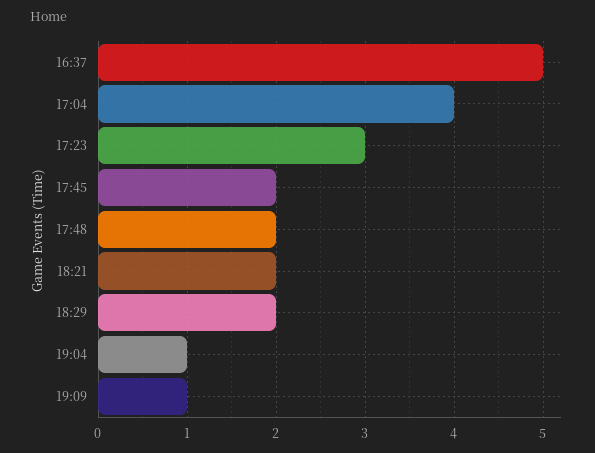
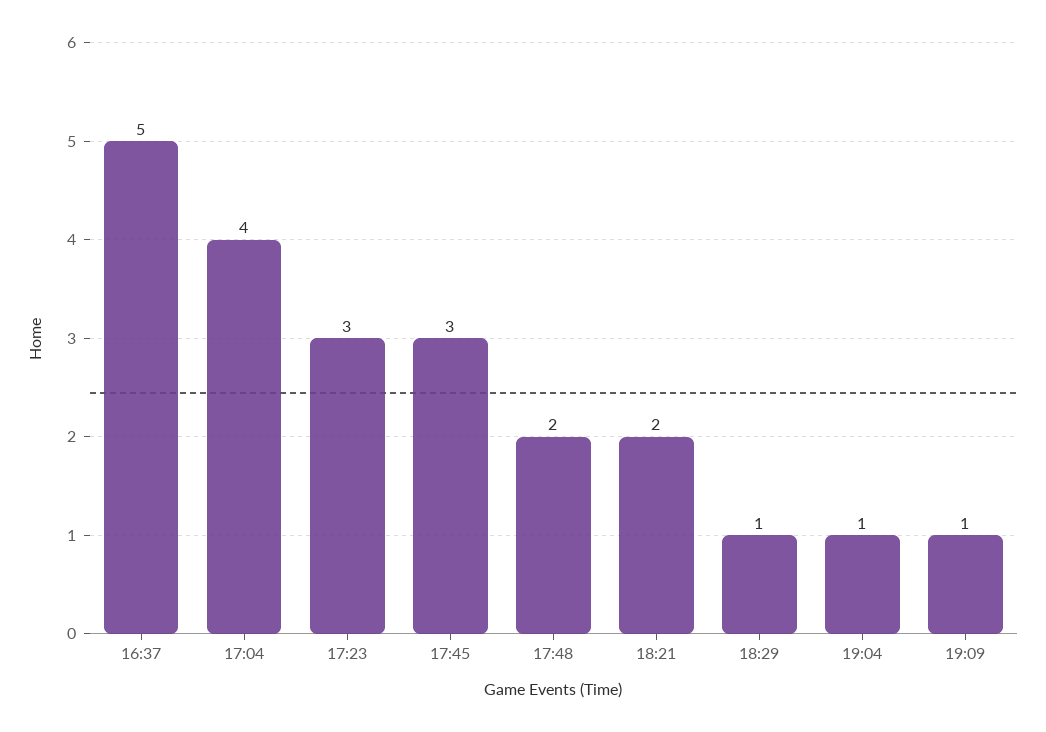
  {
    "16:37": 5,
    "17:04": 4,
    "17:23": 3,
-   "17:45": 2,
+   "17:45": 3,
    "17:48": 2,
    "18:21": 2,
-   "18:29": 2,
+   "18:29": 1,
    "19:04": 1,
    "19:09": 1
  }

